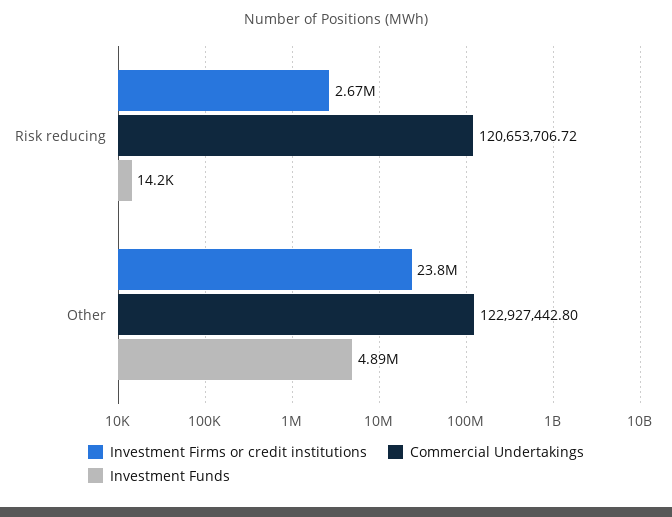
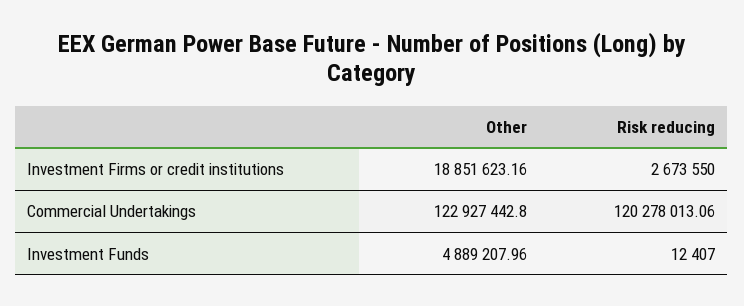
  {
    "Investment Firms or credit institutions": {
      "Risk reducing": 2673550,
-     "Other": 23800000
+     "Other": 18851623.16
    },
    "Commercial Undertakings": {
-     "Risk reducing": 120653706.72,
+     "Risk reducing": 120278013.06,
      "Other": 122927442.8
    },
    "Investment Funds": {
-     "Risk reducing": 14200,
+     "Risk reducing": 12407,
      "Other": 4889207.96
    }
  }

